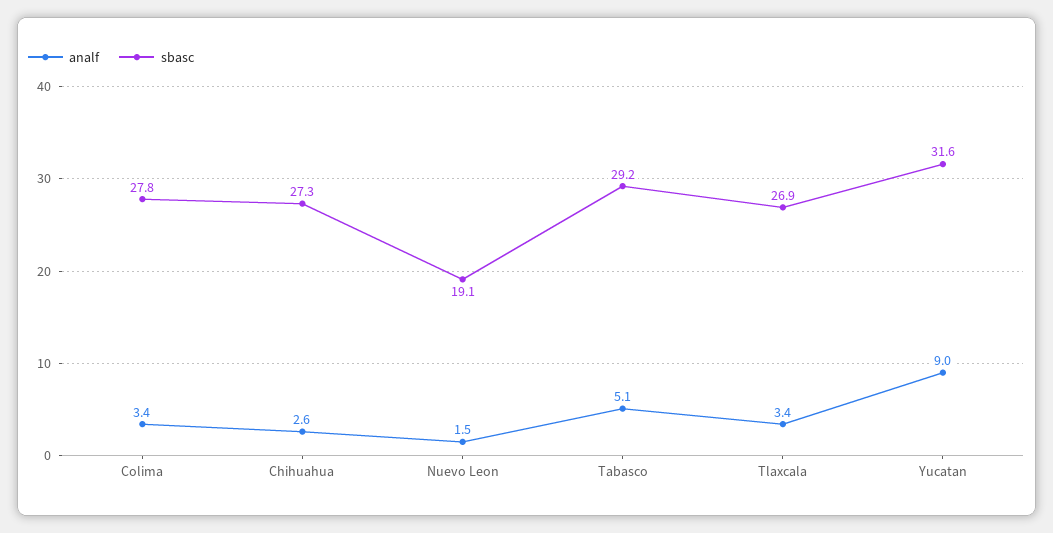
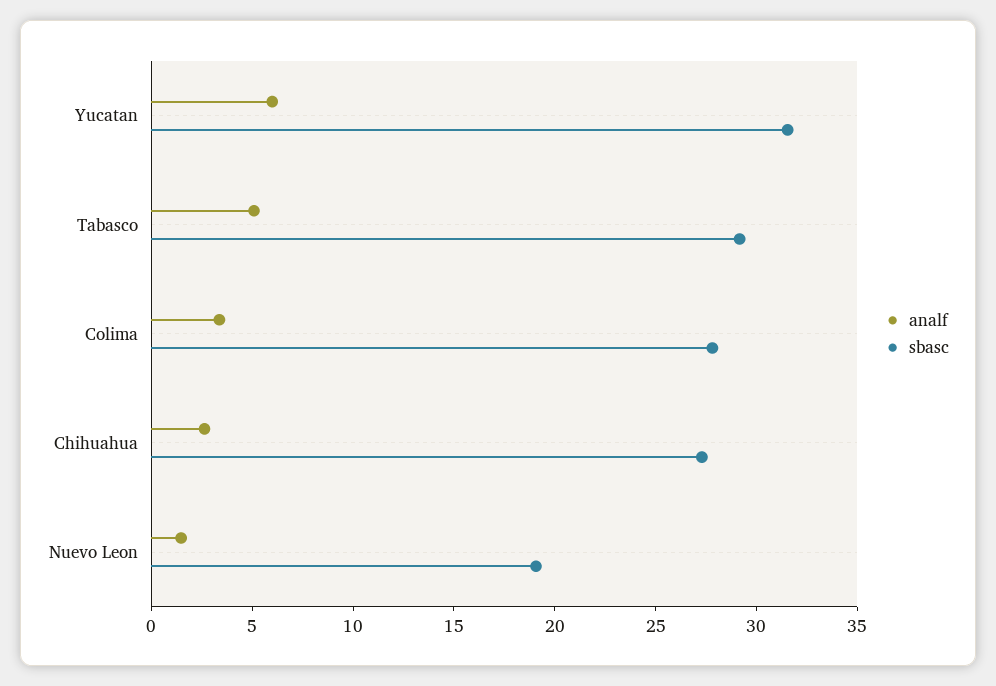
  {
    "analf": {
      "Colima": 3.4,
      "Chihuahua": 2.6,
      "Nuevo Leon": 1.5,
      "Tabasco": 5.1,
-     "Tlaxcala": 3.4,
-     "Yucatan": 9
+     "Yucatan": 6
    },
    "sbasc": {
      "Colima": 27.8,
      "Chihuahua": 27.3,
      "Nuevo Leon": 19.1,
      "Tabasco": 29.2,
-     "Tlaxcala": 26.9,
      "Yucatan": 31.6
    }
  }

